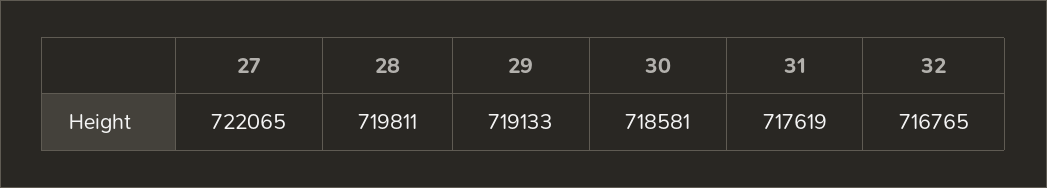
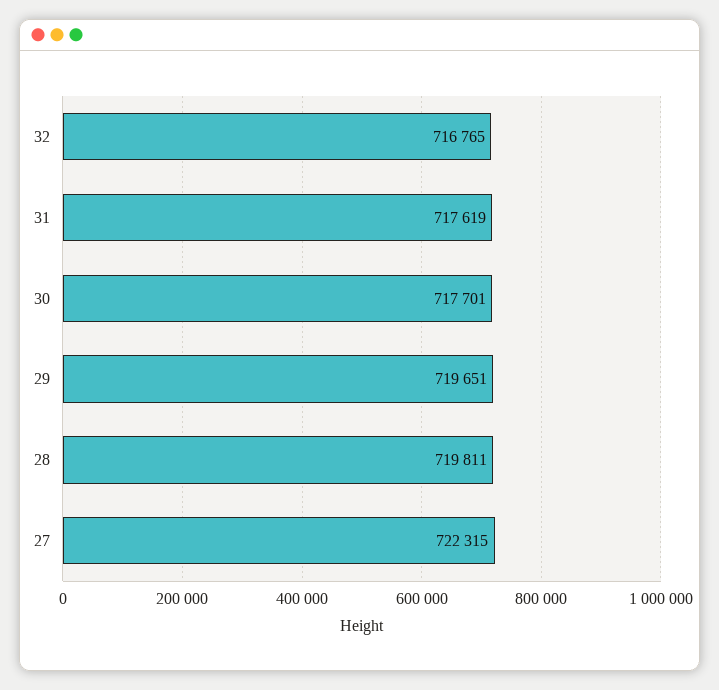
  {
-   "27": 722065,
+   "27": 722315,
    "28": 719811,
-   "29": 719133,
+   "29": 719651,
-   "30": 718581,
+   "30": 717701,
    "31": 717619,
    "32": 716765
  }

